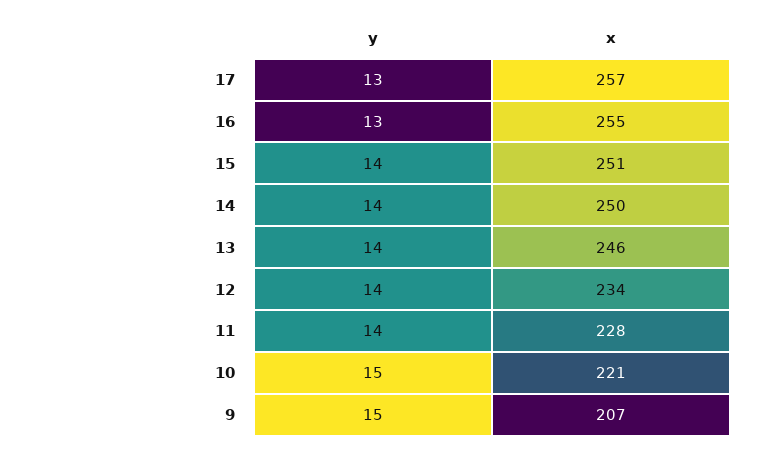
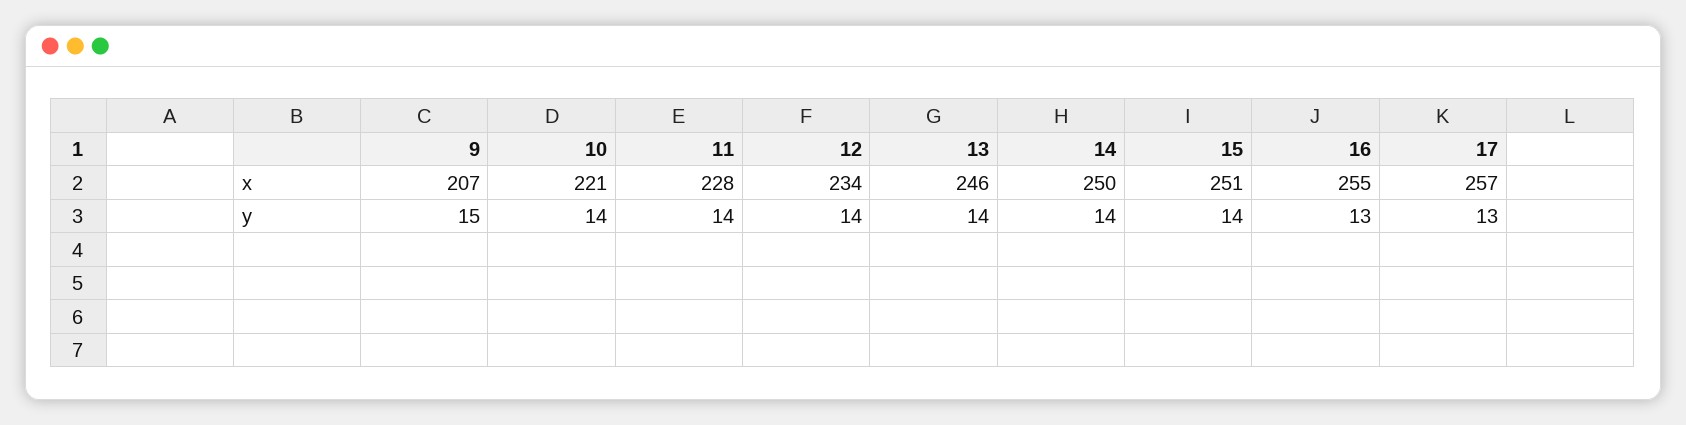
  {
    "y": {
      "17": 13,
      "16": 13,
      "15": 14,
      "14": 14,
      "13": 14,
      "12": 14,
      "11": 14,
-     "10": 15,
+     "10": 14,
      "9": 15
    },
    "x": {
      "17": 257,
      "16": 255,
      "15": 251,
      "14": 250,
      "13": 246,
      "12": 234,
      "11": 228,
      "10": 221,
      "9": 207
    }
  }

